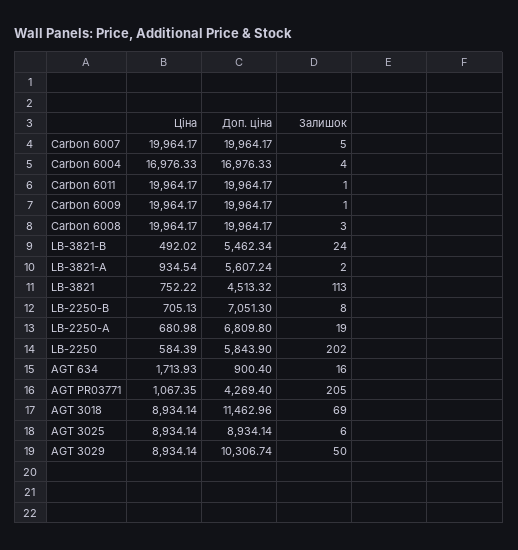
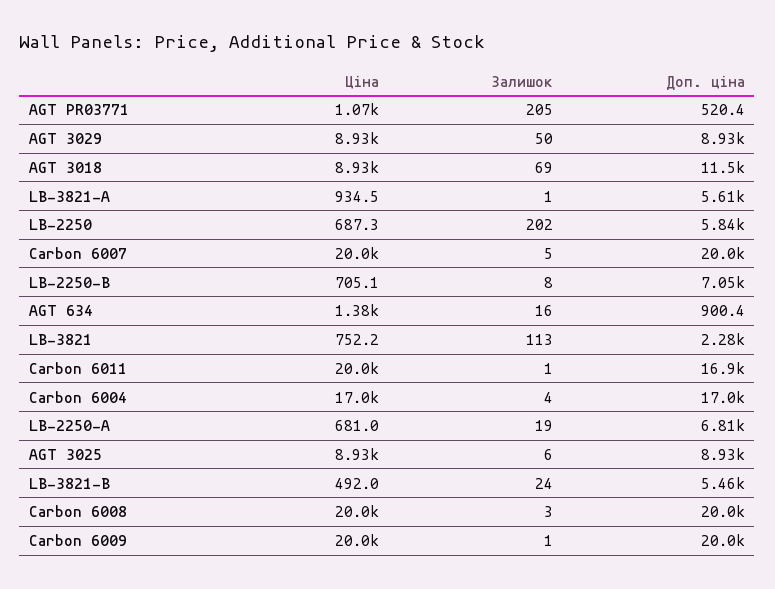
  {
    "Ціна": {
      "Carbon 6007": 19964.17,
      "Carbon 6004": 16976.33,
      "Carbon 6011": 19964.17,
      "Carbon 6009": 19964.17,
      "Carbon 6008": 19964.17,
      "LB-3821-В": 492.02,
      "LB-3821-А": 934.54,
      "LB-3821": 752.22,
      "LB-2250-В": 705.13,
      "LB-2250-А": 680.98,
-     "LB-2250": 584.39,
+     "LB-2250": 687.3,
-     "AGT 634": 1713.93,
+     "AGT 634": 1380,
      "AGT PR03771": 1067.35,
      "AGT 3018": 8934.14,
      "AGT 3025": 8934.14,
      "AGT 3029": 8934.14
    },
    "Доп. ціна": {
      "Carbon 6007": 19964.17,
      "Carbon 6004": 16976.33,
-     "Carbon 6011": 19964.17,
+     "Carbon 6011": 16900,
      "Carbon 6009": 19964.17,
      "Carbon 6008": 19964.17,
      "LB-3821-В": 5462.34,
      "LB-3821-А": 5607.24,
-     "LB-3821": 4513.32,
+     "LB-3821": 2280,
      "LB-2250-В": 7051.3,
      "LB-2250-А": 6809.8,
      "LB-2250": 5843.9,
      "AGT 634": 900.4,
-     "AGT PR03771": 4269.4,
+     "AGT PR03771": 520.4,
      "AGT 3018": 11462.96,
      "AGT 3025": 8934.14,
-     "AGT 3029": 10306.74
+     "AGT 3029": 8930
    },
    "Залишок": {
      "Carbon 6007": 5,
      "Carbon 6004": 4,
      "Carbon 6011": 1,
      "Carbon 6009": 1,
      "Carbon 6008": 3,
      "LB-3821-В": 24,
-     "LB-3821-А": 2,
+     "LB-3821-А": 1,
      "LB-3821": 113,
      "LB-2250-В": 8,
      "LB-2250-А": 19,
      "LB-2250": 202,
      "AGT 634": 16,
      "AGT PR03771": 205,
      "AGT 3018": 69,
      "AGT 3025": 6,
      "AGT 3029": 50
    }
  }

